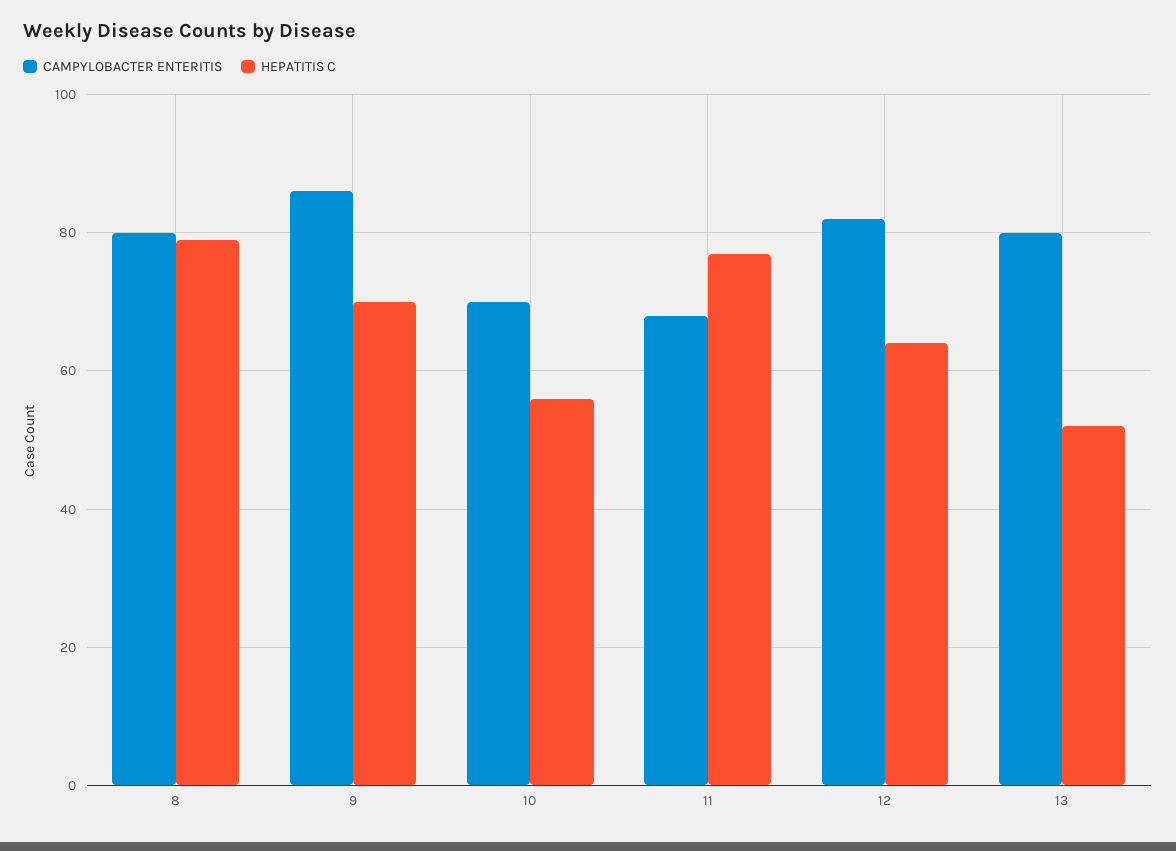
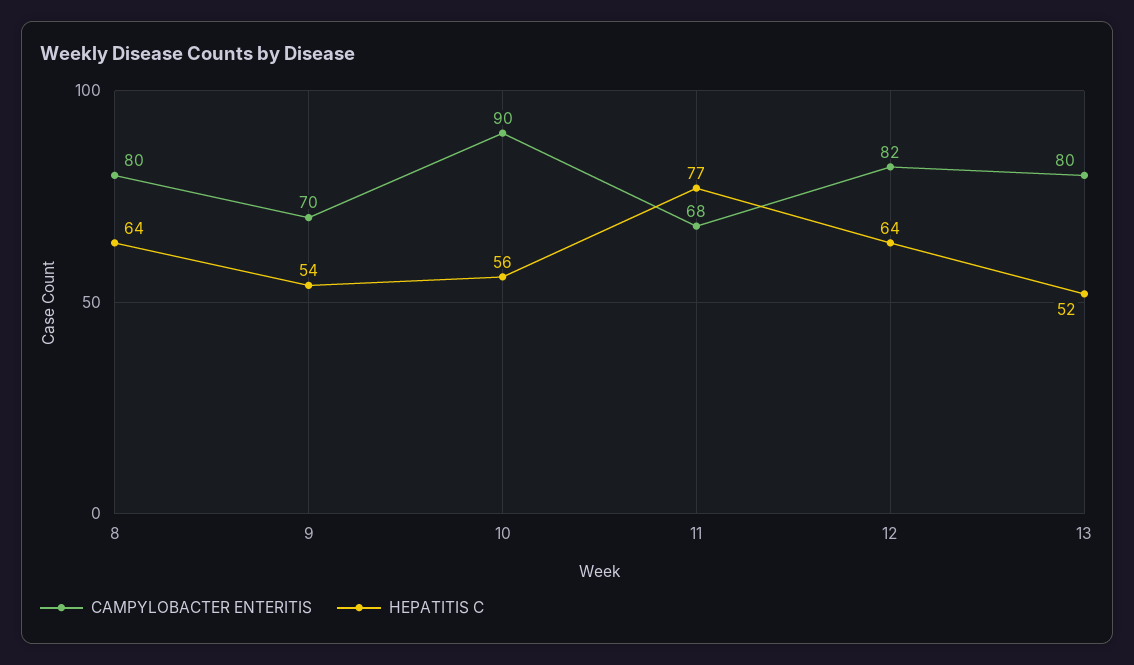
  {
    "CAMPYLOBACTER ENTERITIS": {
      "8": 80,
-     "9": 85,
+     "9": 70,
-     "10": 70,
+     "10": 90,
      "11": 68,
      "12": 82,
      "13": 80
    },
    "HEPATITIS C": {
-     "8": 80,
+     "8": 64,
-     "9": 70,
+     "9": 54,
      "10": 56,
      "11": 77,
      "12": 64,
      "13": 52
    }
  }

